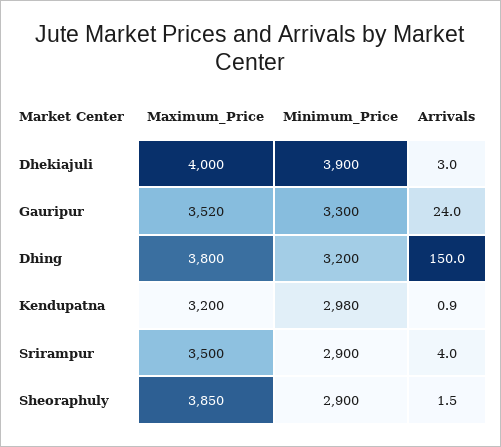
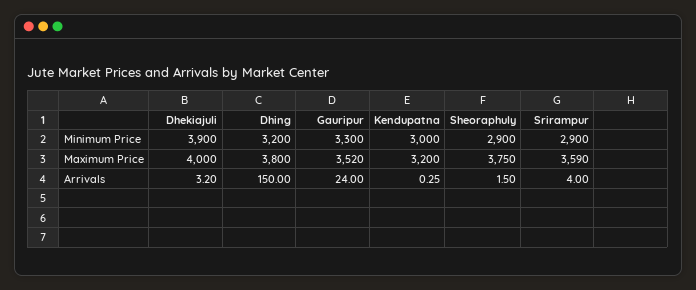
  {
    "Maximum_Price": {
      "Dhekiajuli": 4000,
      "Gauripur": 3520,
      "Dhing": 3800,
      "Kendupatna": 3200,
-     "Srirampur": 3500,
+     "Srirampur": 3590,
-     "Sheoraphuly": 3850
+     "Sheoraphuly": 3750
    },
    "Minimum_Price": {
      "Dhekiajuli": 3900,
      "Gauripur": 3300,
      "Dhing": 3200,
-     "Kendupatna": 2980,
+     "Kendupatna": 3000,
      "Srirampur": 2900,
      "Sheoraphuly": 2900
    },
    "Arrivals": {
-     "Dhekiajuli": 3,
+     "Dhekiajuli": 3.2,
      "Gauripur": 24,
      "Dhing": 150,
-     "Kendupatna": 0.9,
+     "Kendupatna": 0.25,
      "Srirampur": 4,
      "Sheoraphuly": 1.5
    }
  }

